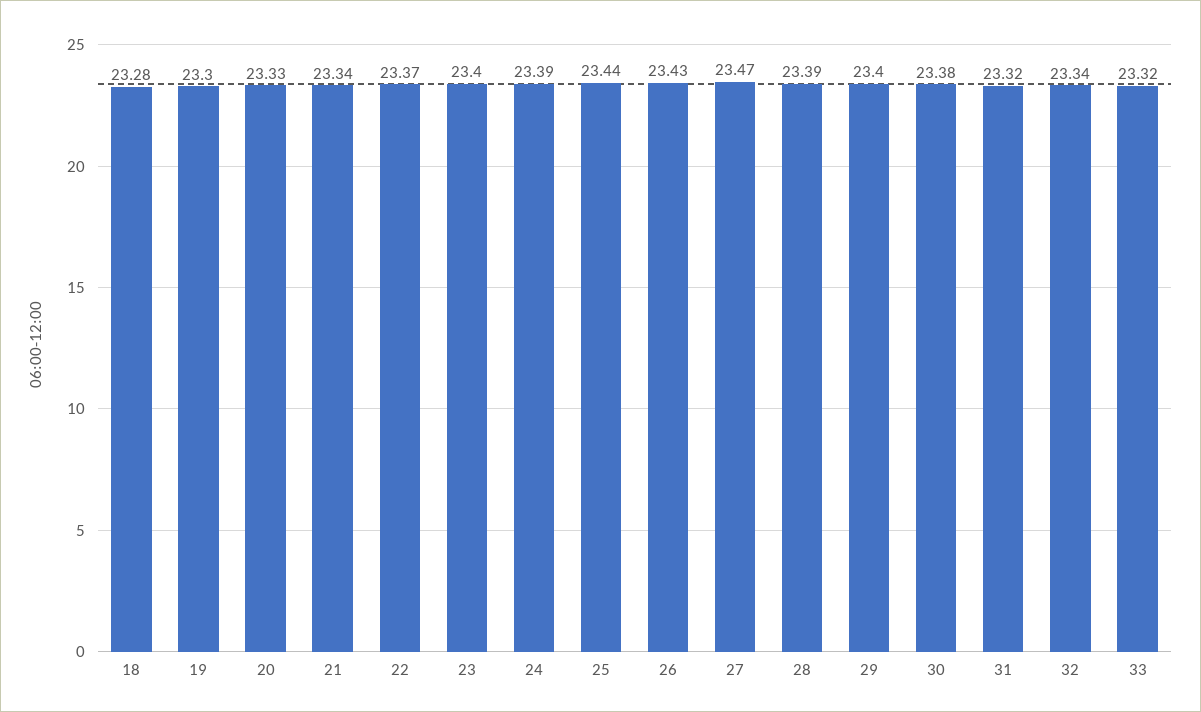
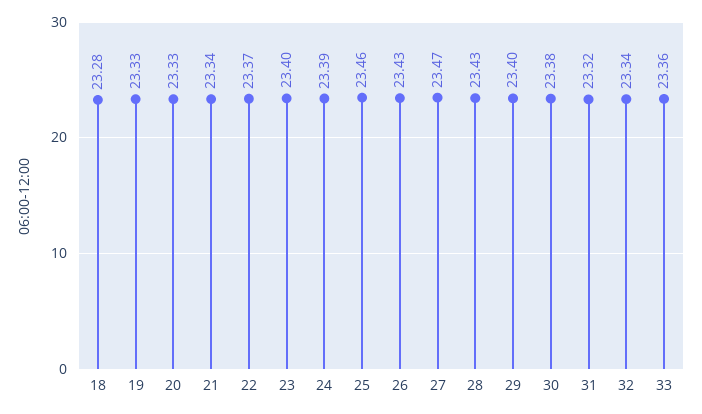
  {
    "18": 23.28,
-   "19": 23.3,
+   "19": 23.33,
    "20": 23.33,
    "21": 23.34,
    "22": 23.37,
    "23": 23.4,
    "24": 23.39,
-   "25": 23.44,
+   "25": 23.46,
    "26": 23.43,
    "27": 23.47,
-   "28": 23.39,
+   "28": 23.43,
    "29": 23.4,
    "30": 23.38,
    "31": 23.32,
    "32": 23.34,
-   "33": 23.32
+   "33": 23.36
  }

